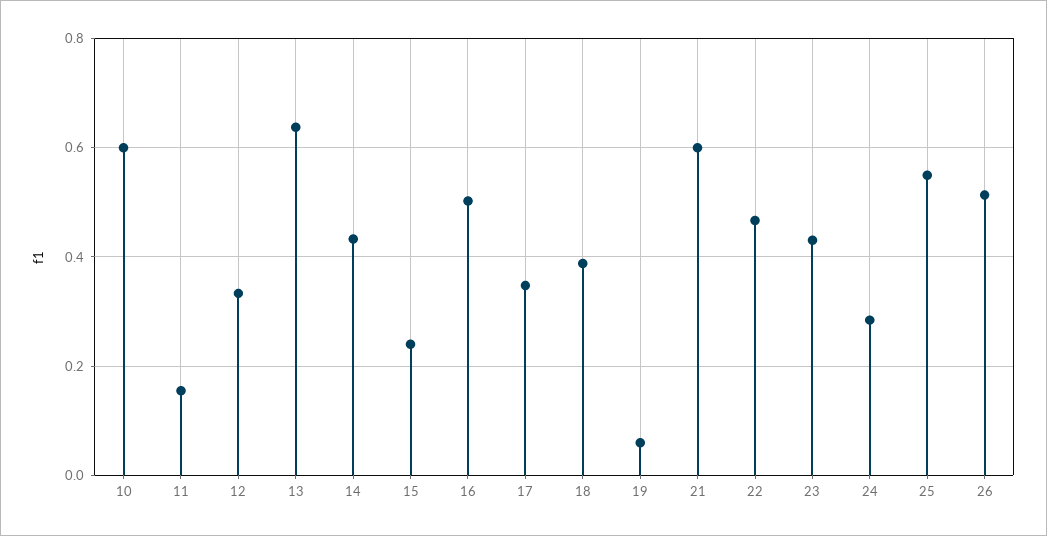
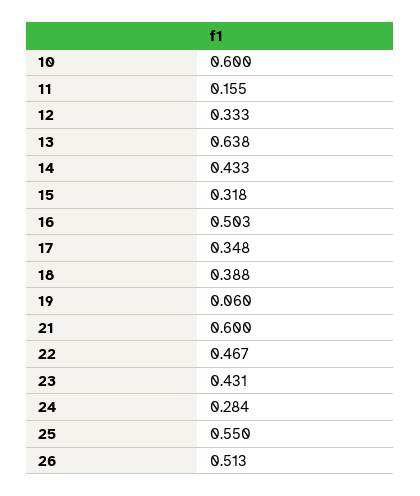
  {
    "10": 0.6,
    "11": 0.155,
    "12": 0.333,
    "13": 0.638,
    "14": 0.433,
-   "15": 0.24,
+   "15": 0.318,
    "16": 0.503,
    "17": 0.348,
    "18": 0.388,
    "19": 0.06,
    "21": 0.6,
    "22": 0.467,
    "23": 0.431,
    "24": 0.284,
    "25": 0.55,
    "26": 0.513
  }

